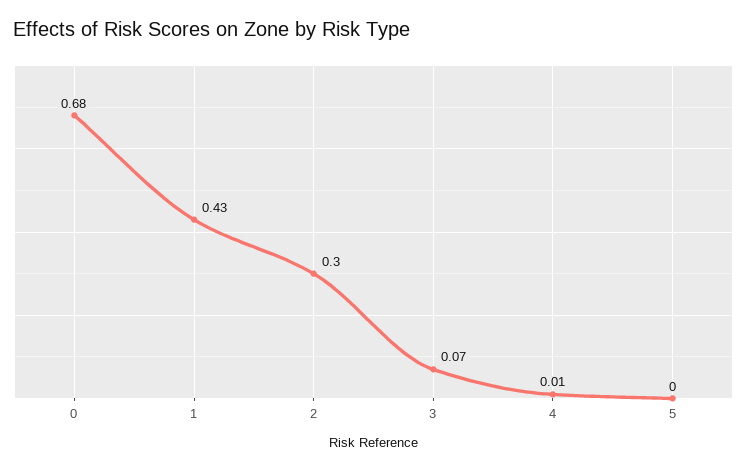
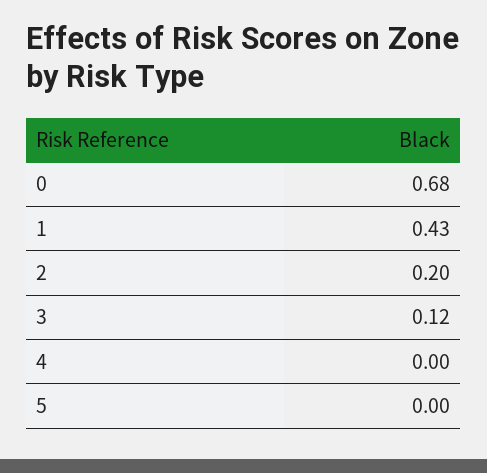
  {
    "0": 0.68,
    "1": 0.43,
-   "2": 0.3,
+   "2": 0.2,
-   "3": 0.07,
+   "3": 0.12,
-   "4": 0.01,
+   "4": 0,
    "5": 0
  }

